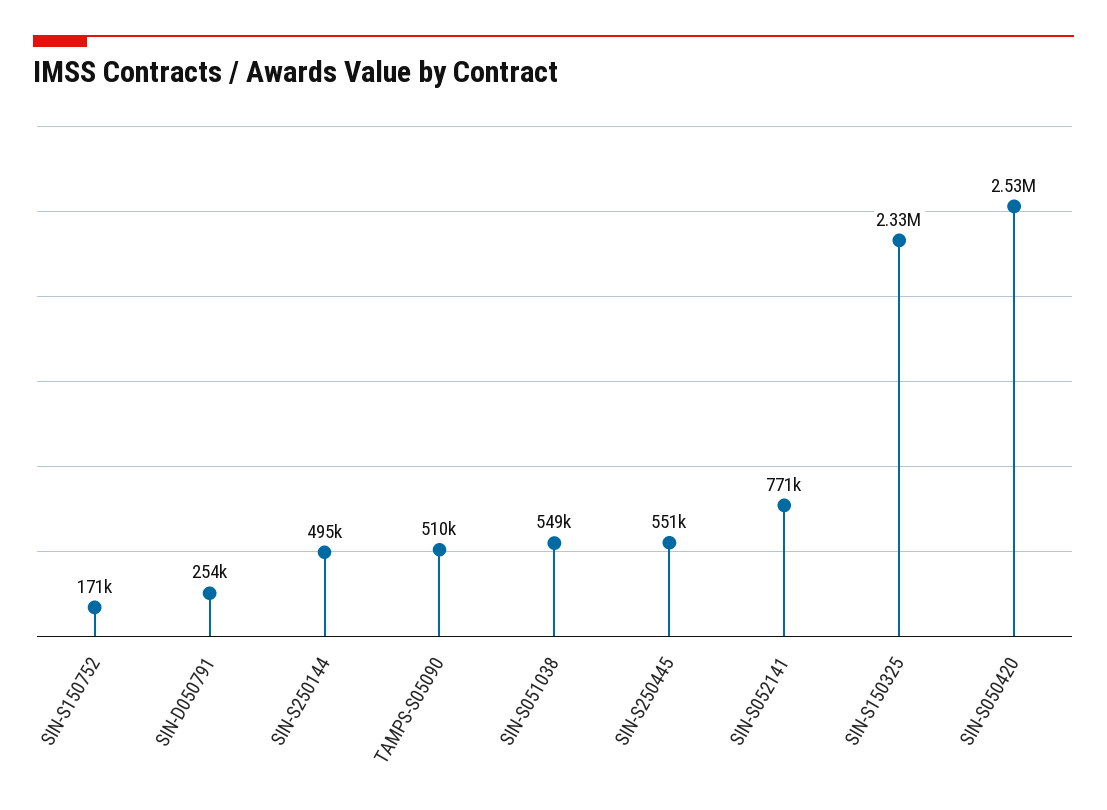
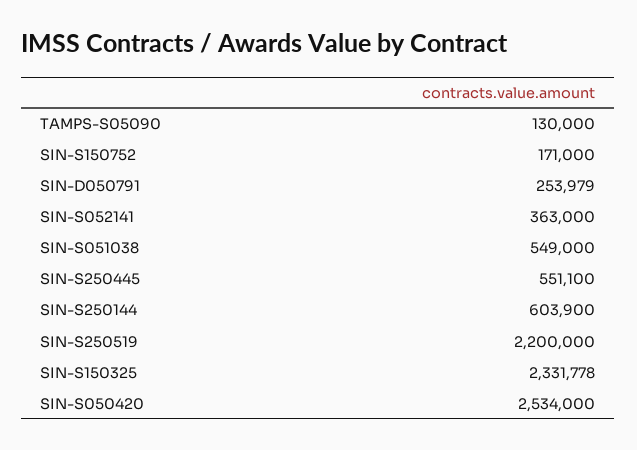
  {
    "SIN-S150752": 171000,
    "SIN-D050791": 253979,
-   "SIN-S250144": 495000,
+   "SIN-S250144": 603900,
-   "TAMPS-S05090": 510000,
+   "TAMPS-S05090": 130000,
    "SIN-S051038": 549000,
    "SIN-S250445": 551100,
-   "SIN-S052141": 771000,
+   "SIN-S052141": 363000,
    "SIN-S150325": 2331778,
-   "SIN-S050420": 2534000
+   "SIN-S050420": 2534000,
+   "SIN-S250519": 2200000
  }

